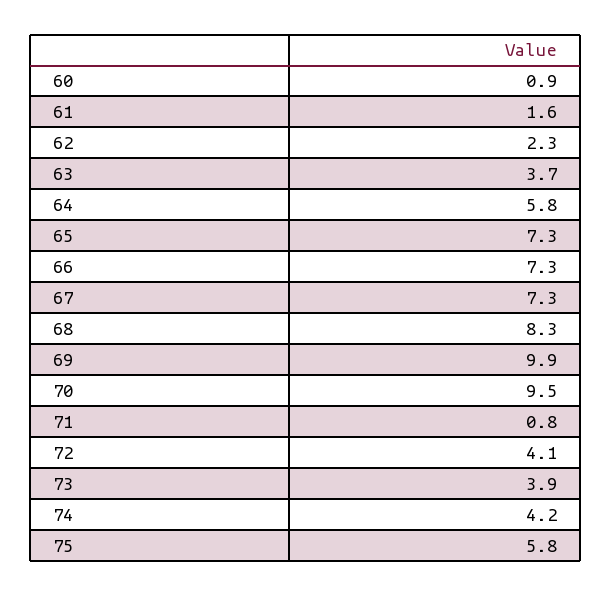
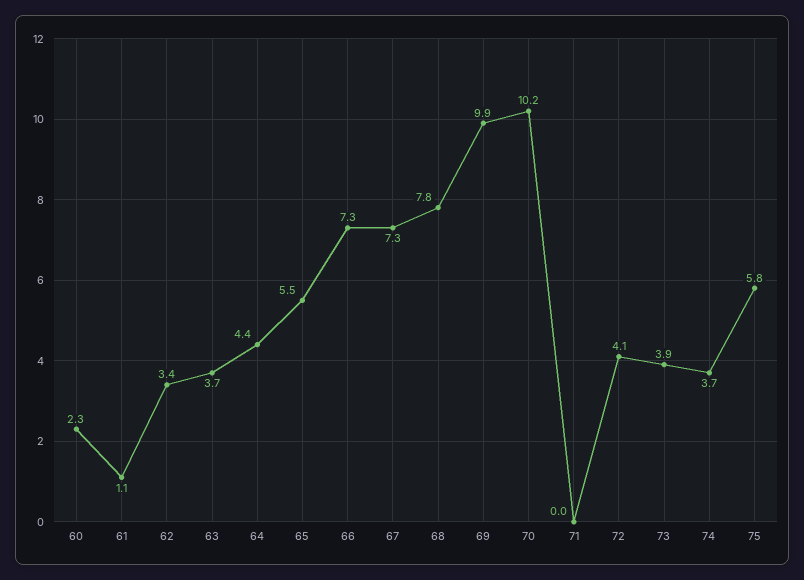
  {
-   "60": 0.9,
+   "60": 2.3,
-   "61": 1.6,
+   "61": 1.1,
-   "62": 2.3,
+   "62": 3.4,
    "63": 3.7,
-   "64": 5.8,
+   "64": 4.4,
-   "65": 7.3,
+   "65": 5.5,
    "66": 7.3,
    "67": 7.3,
-   "68": 8.3,
+   "68": 7.8,
    "69": 9.9,
-   "70": 9.5,
+   "70": 10.2,
-   "71": 0.8,
+   "71": 0,
    "72": 4.1,
    "73": 3.9,
-   "74": 4.2,
+   "74": 3.7,
    "75": 5.8
  }

